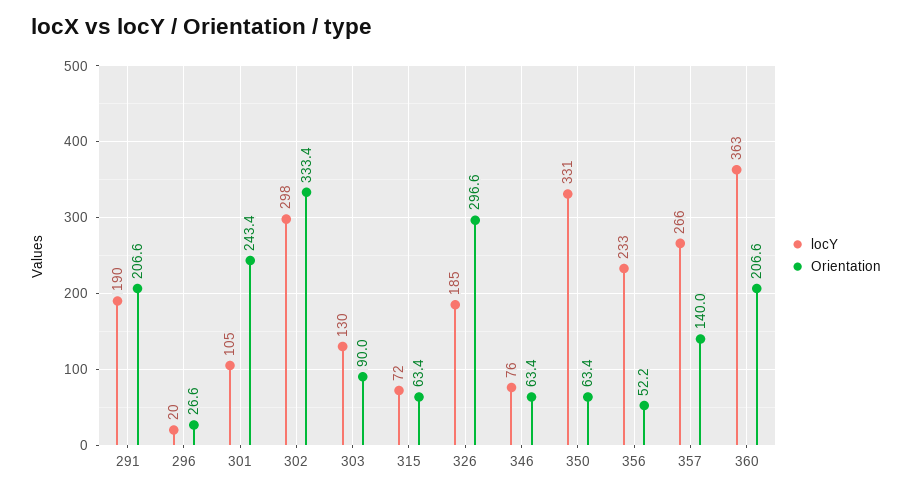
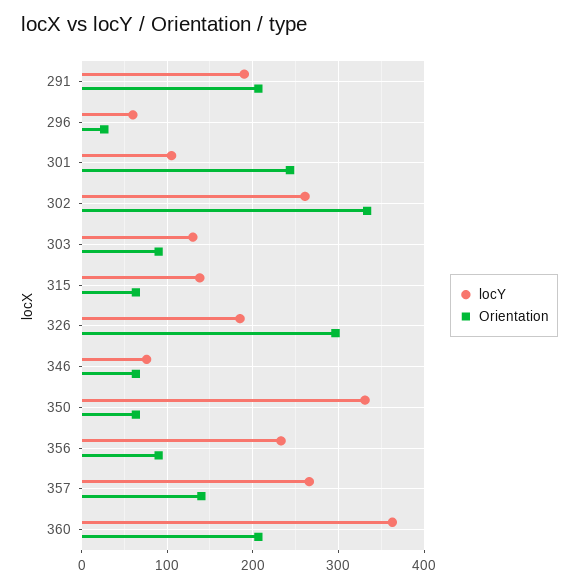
  {
    "locY": {
      "291": 190,
-     "296": 20,
+     "296": 60,
      "301": 105,
-     "302": 298,
+     "302": 260,
      "303": 130,
-     "315": 72,
+     "315": 140,
      "326": 185,
      "346": 76,
      "350": 331,
      "356": 233,
      "357": 266,
      "360": 363
    },
    "Orientation": {
      "291": 206.6,
      "296": 26.6,
      "301": 243.4,
      "302": 333.4,
      "303": 90,
      "315": 63.4,
      "326": 296.6,
      "346": 63.4,
      "350": 63.4,
-     "356": 52.2,
+     "356": 90,
      "357": 140,
      "360": 206.6
    }
  }

